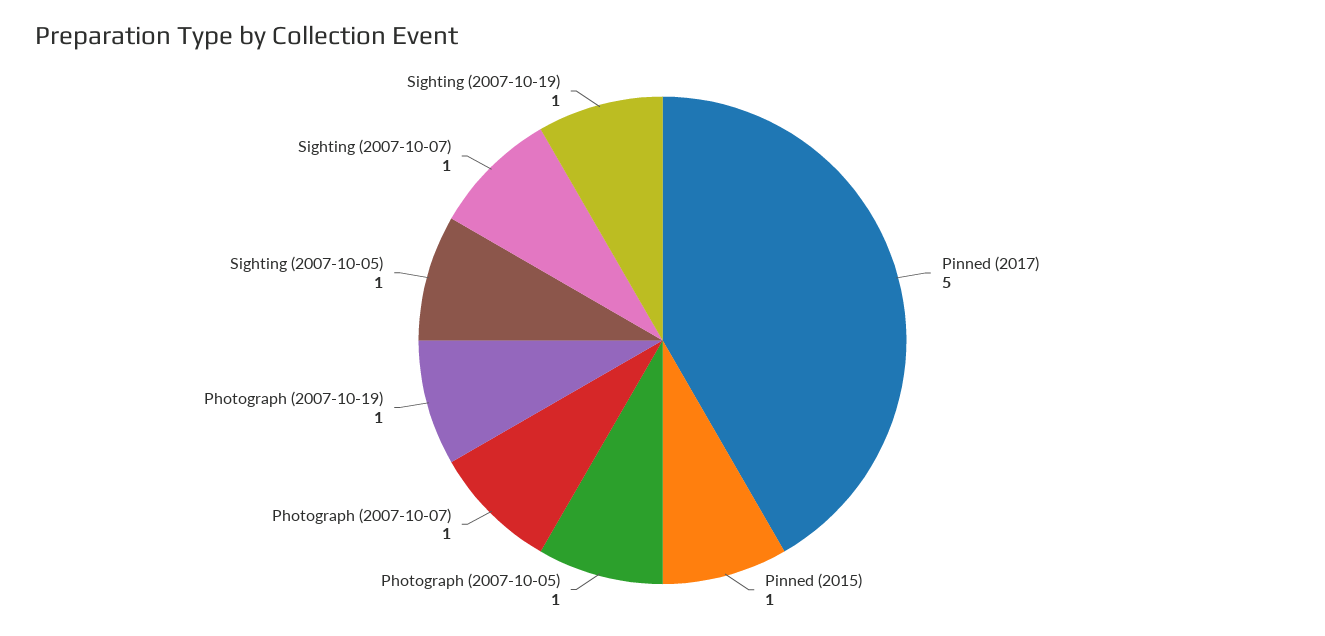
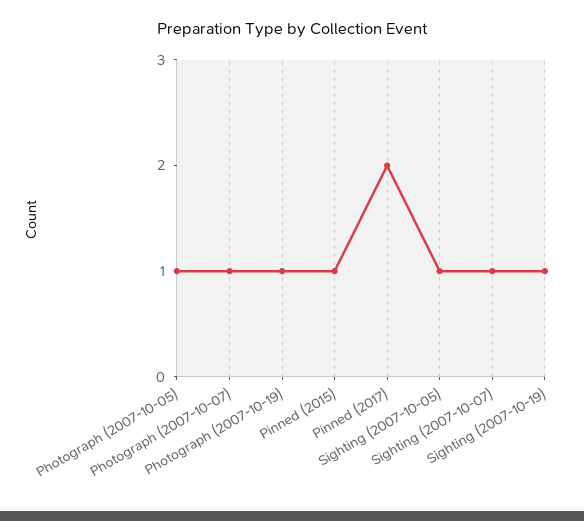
  {
-   "Pinned (2017)": 5,
+   "Pinned (2017)": 2,
    "Pinned (2015)": 1,
    "Photograph (2007-10-05)": 1,
    "Photograph (2007-10-07)": 1,
    "Photograph (2007-10-19)": 1,
    "Sighting (2007-10-05)": 1,
    "Sighting (2007-10-07)": 1,
    "Sighting (2007-10-19)": 1
  }

